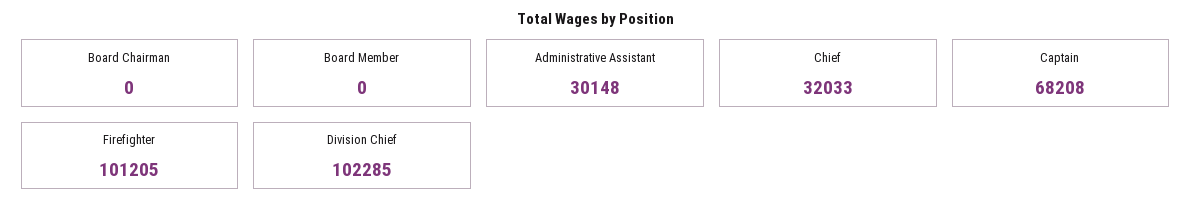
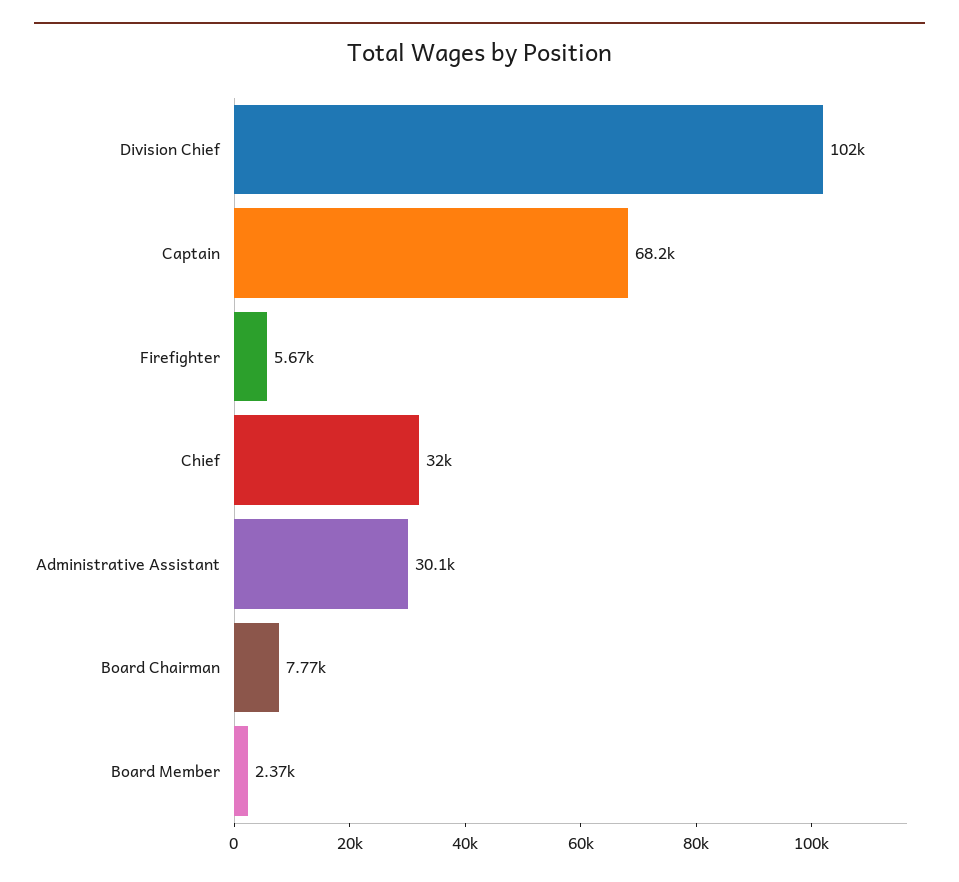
  {
-   "Board Chairman": 0,
+   "Board Chairman": 7770,
-   "Board Member": 0,
+   "Board Member": 2370,
    "Administrative Assistant": 30148,
    "Chief": 32033,
    "Captain": 68208,
-   "Firefighter": 101205,
+   "Firefighter": 5670,
    "Division Chief": 102285
  }

